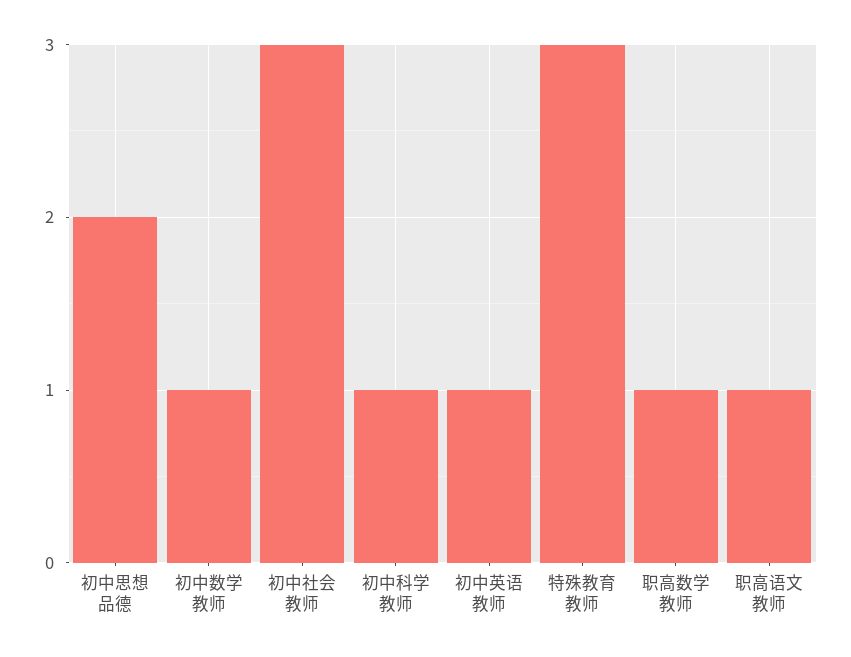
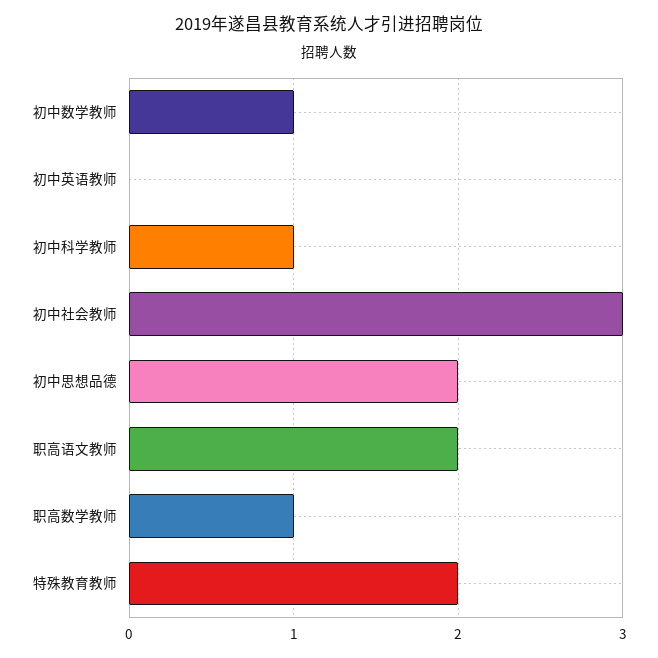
  {
    "初中思想品德": 2,
    "初中数学教师": 1,
    "初中社会教师": 3,
    "初中科学教师": 1,
-   "初中英语教师": 1,
+   "初中英语教师": 0,
-   "特殊教育教师": 3,
+   "特殊教育教师": 2,
    "职高数学教师": 1,
-   "职高语文教师": 1
+   "职高语文教师": 2
  }

